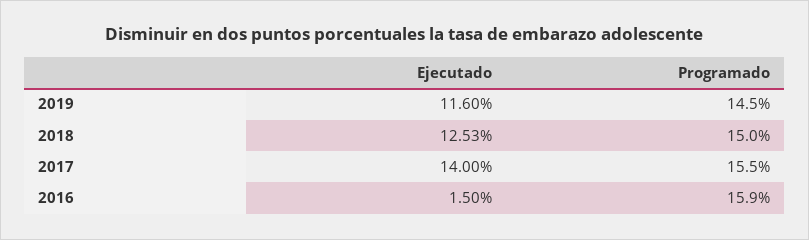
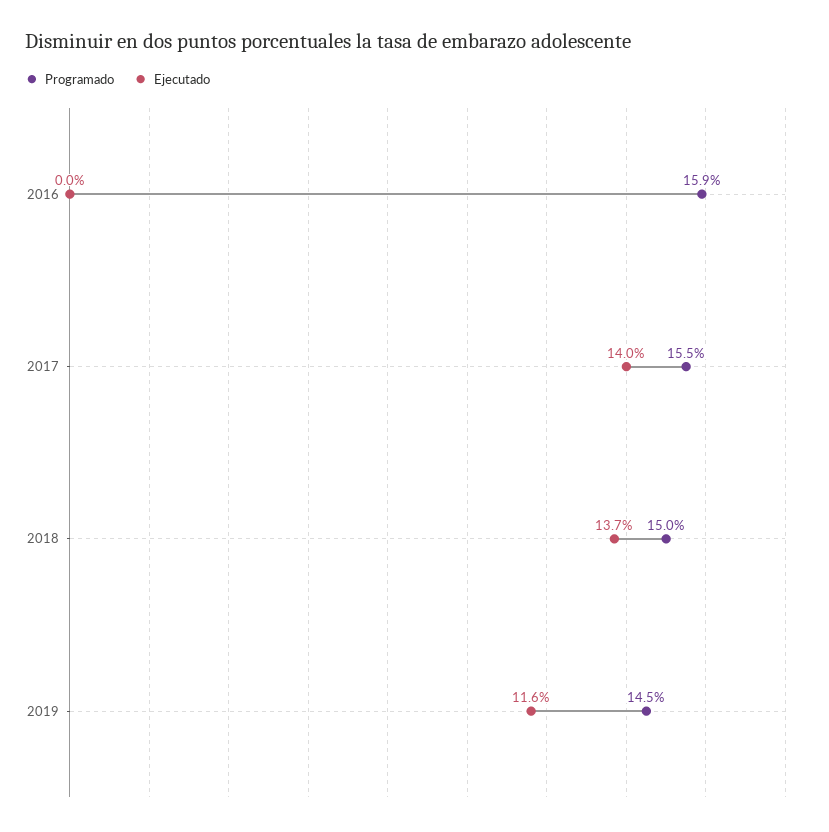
  {
    "Ejecutado": {
      "2019": 11.6,
-     "2018": 12.53,
+     "2018": 13.7,
      "2017": 14,
-     "2016": 1.5
+     "2016": 0
    },
    "Programado": {
      "2019": 14.5,
      "2018": 15,
      "2017": 15.5,
      "2016": 15.9
    }
  }

